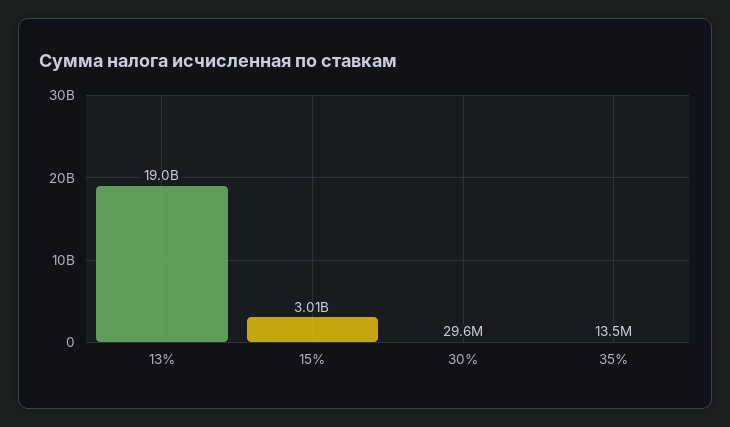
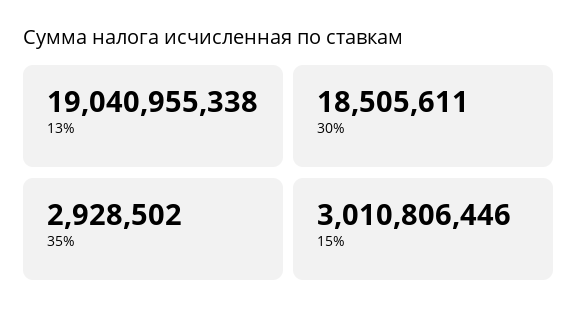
  {
    "13%": 19040955338,
    "15%": 3010806446,
-   "30%": 29600000,
+   "30%": 18505611,
-   "35%": 13500000
+   "35%": 2928502
  }

